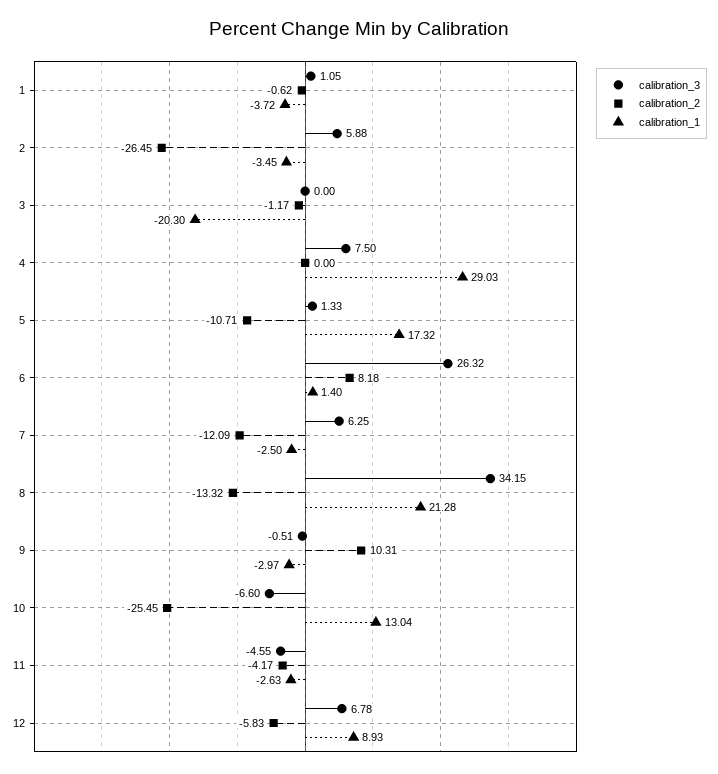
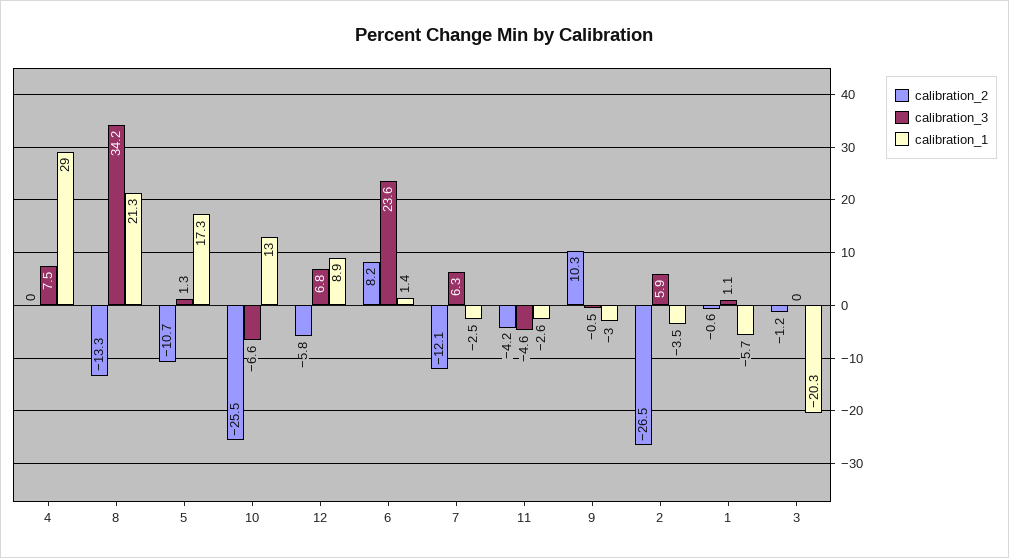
  {
    "calibration_3": {
      "1": 1.05,
      "2": 5.88,
      "3": 0,
      "4": 7.5,
      "5": 1.33,
-     "6": 26.32,
+     "6": 23.6,
      "7": 6.25,
      "8": 34.15,
      "9": -0.51,
      "10": -6.6,
      "11": -4.55,
      "12": 6.78
    },
    "calibration_2": {
      "1": -0.62,
      "2": -26.45,
      "3": -1.17,
      "4": 0,
      "5": -10.71,
      "6": 8.18,
      "7": -12.09,
      "8": -13.32,
      "9": 10.31,
      "10": -25.45,
      "11": -4.17,
      "12": -5.83
    },
    "calibration_1": {
-     "1": -3.72,
+     "1": -5.7,
      "2": -3.45,
      "3": -20.3,
      "4": 29.03,
      "5": 17.32,
      "6": 1.4,
      "7": -2.5,
      "8": 21.28,
      "9": -2.97,
      "10": 13.04,
      "11": -2.63,
      "12": 8.93
    }
  }

